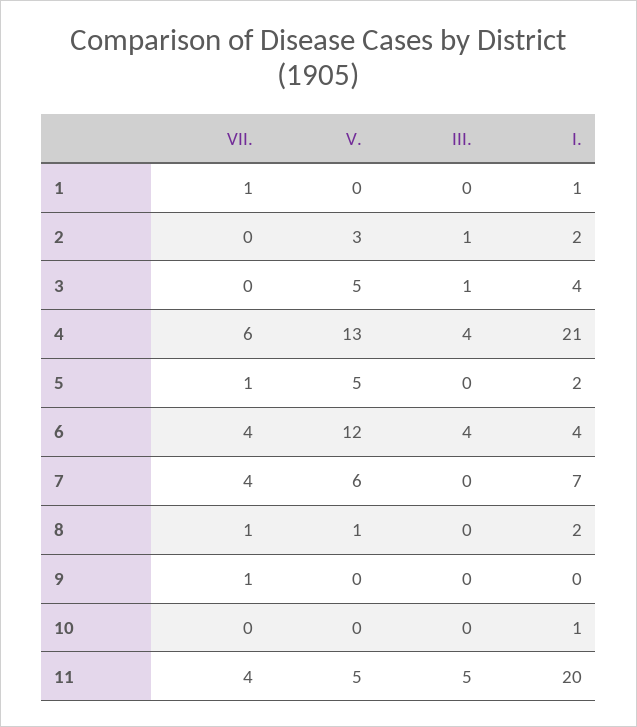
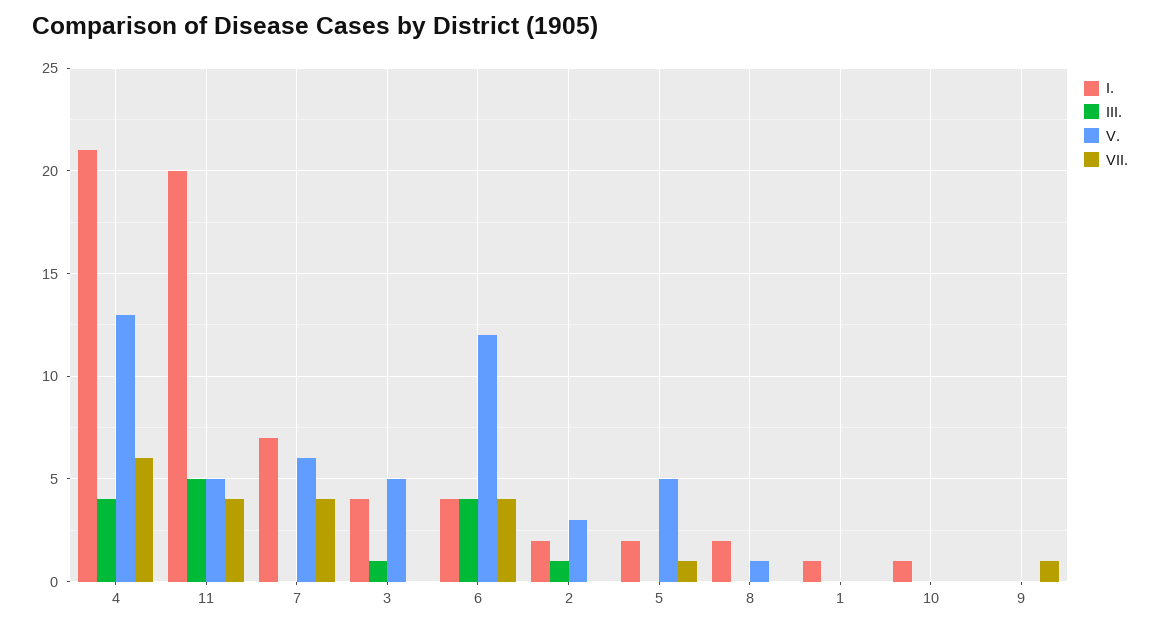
  {
    "VII.": {
-     "1": 1,
+     "1": 0,
      "2": 0,
      "3": 0,
      "4": 6,
      "5": 1,
      "6": 4,
      "7": 4,
-     "8": 1,
+     "8": 0,
      "9": 1,
      "10": 0,
      "11": 4
    },
    "V.": {
      "1": 0,
      "2": 3,
      "3": 5,
      "4": 13,
      "5": 5,
      "6": 12,
      "7": 6,
      "8": 1,
      "9": 0,
      "10": 0,
      "11": 5
    },
    "III.": {
      "1": 0,
      "2": 1,
      "3": 1,
      "4": 4,
      "5": 0,
      "6": 4,
      "7": 0,
      "8": 0,
      "9": 0,
      "10": 0,
      "11": 5
    },
    "I.": {
      "1": 1,
      "2": 2,
      "3": 4,
      "4": 21,
      "5": 2,
      "6": 4,
      "7": 7,
      "8": 2,
      "9": 0,
      "10": 1,
      "11": 20
    }
  }

